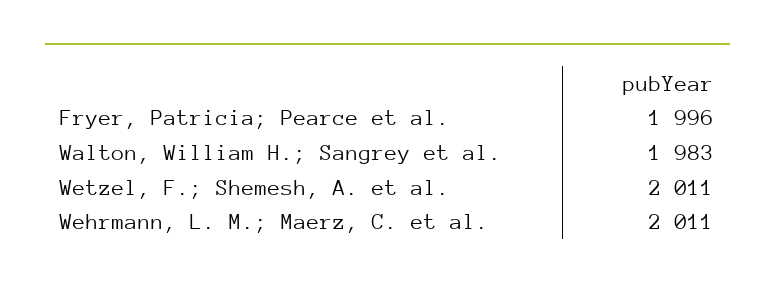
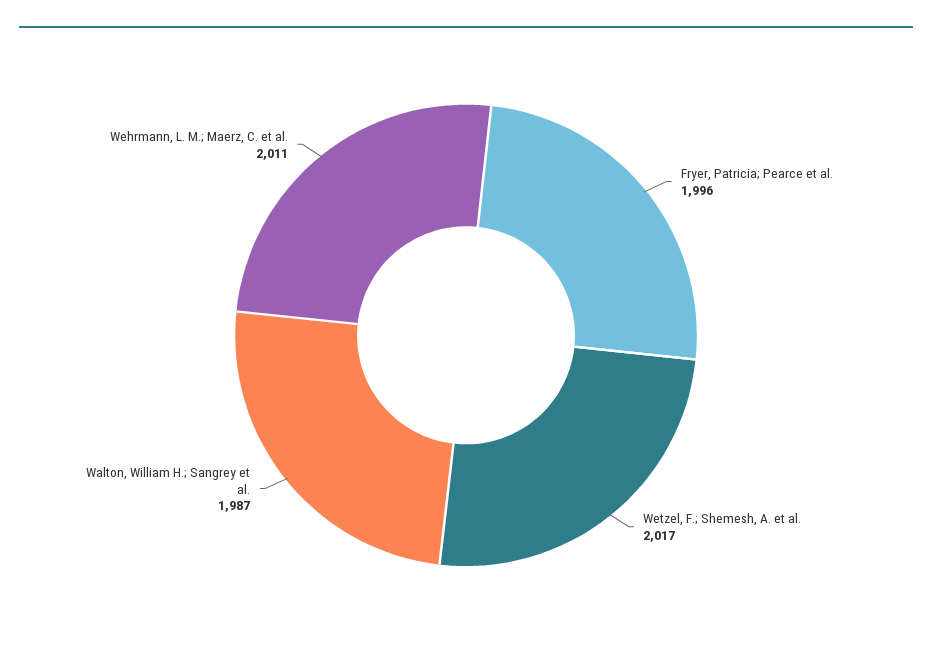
  {
    "Fryer, Patricia; Pearce et al.": 1996,
-   "Walton, William H.; Sangrey et al.": 1983,
+   "Walton, William H.; Sangrey et al.": 1987,
-   "Wetzel, F.; Shemesh, A. et al.": 2011,
+   "Wetzel, F.; Shemesh, A. et al.": 2017,
    "Wehrmann, L. M.; Maerz, C. et al.": 2011
  }

